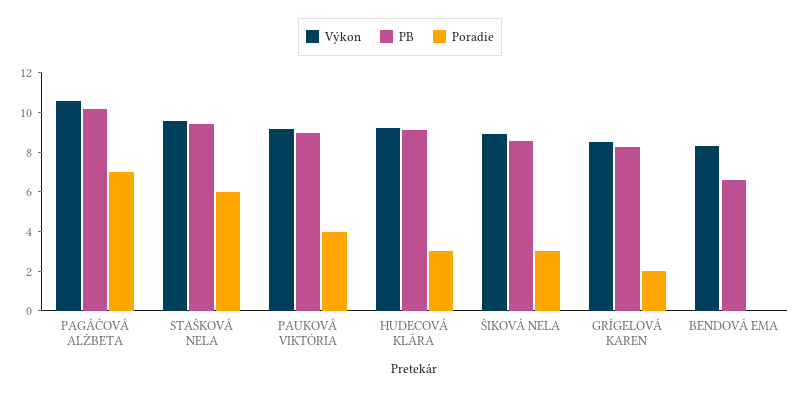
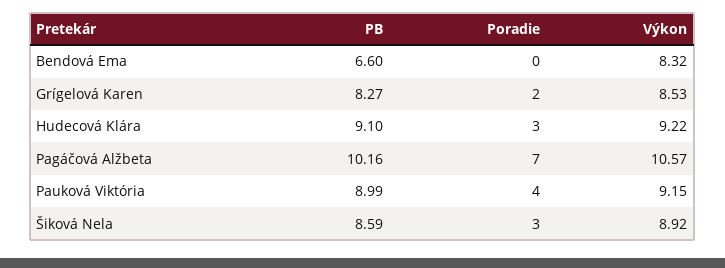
  {
    "Výkon": {
      "PAGÁČOVÁ ALŽBETA": 10.57,
-     "STAŠKOVÁ NELA": 9.5,
      "PAUKOVÁ VIKTÓRIA": 9.15,
      "HUDECOVÁ KLÁRA": 9.22,
      "ŠIKOVÁ NELA": 8.92,
      "GRÍGELOVÁ KAREN": 8.53,
      "BENDOVÁ EMA": 8.32
    },
    "PB": {
      "PAGÁČOVÁ ALŽBETA": 10.16,
-     "STAŠKOVÁ NELA": 9.5,
      "PAUKOVÁ VIKTÓRIA": 8.99,
      "HUDECOVÁ KLÁRA": 9.1,
      "ŠIKOVÁ NELA": 8.59,
      "GRÍGELOVÁ KAREN": 8.27,
      "BENDOVÁ EMA": 6.6
    },
    "Poradie": {
      "PAGÁČOVÁ ALŽBETA": 7,
-     "STAŠKOVÁ NELA": 6,
      "PAUKOVÁ VIKTÓRIA": 4,
      "HUDECOVÁ KLÁRA": 3,
      "ŠIKOVÁ NELA": 3,
      "GRÍGELOVÁ KAREN": 2,
      "BENDOVÁ EMA": 0
    }
  }

